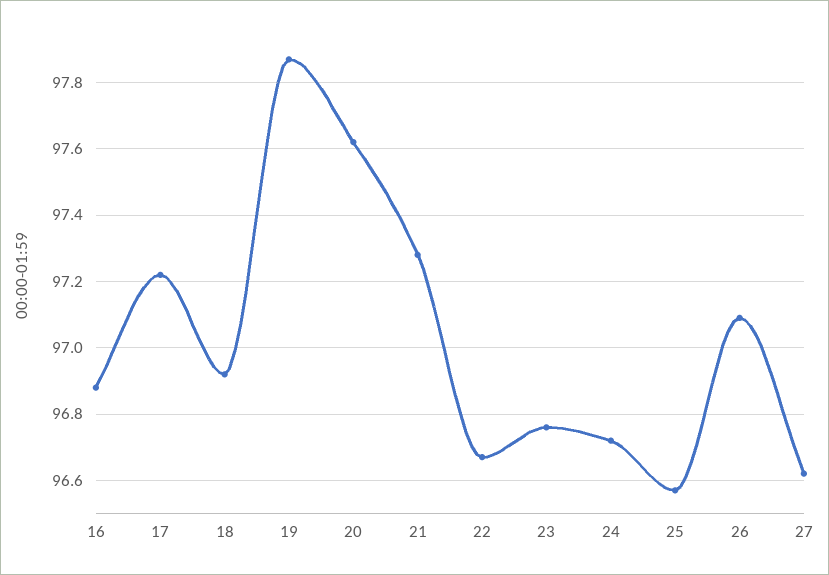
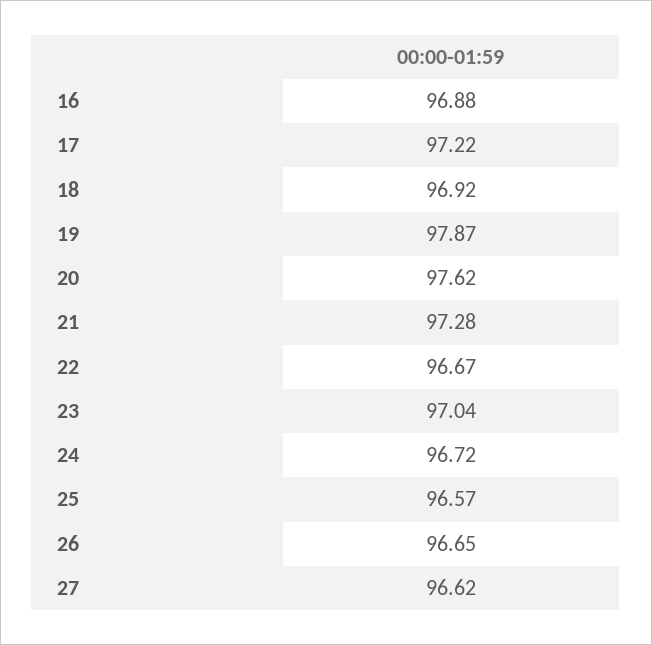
  {
    "16": 96.88,
    "17": 97.22,
    "18": 96.92,
    "19": 97.87,
    "20": 97.62,
    "21": 97.28,
    "22": 96.67,
-   "23": 96.75,
+   "23": 97.04,
    "24": 96.72,
    "25": 96.57,
-   "26": 97.1,
+   "26": 96.65,
    "27": 96.62
  }

